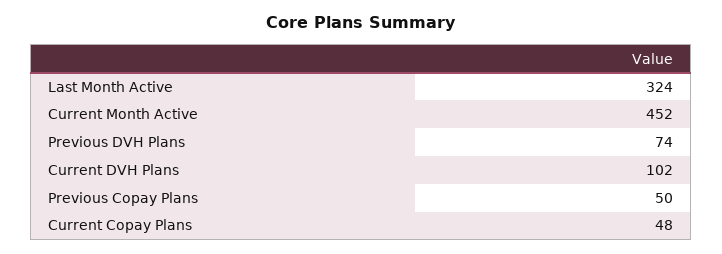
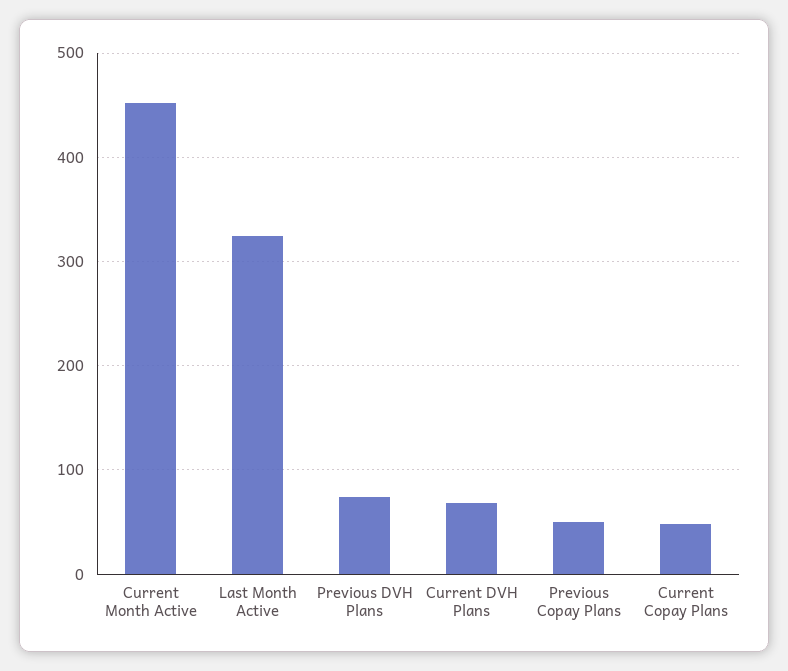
  {
    "Last Month Active": 324,
    "Current Month Active": 452,
    "Previous DVH Plans": 74,
-   "Current DVH Plans": 102,
+   "Current DVH Plans": 70,
    "Previous Copay Plans": 50,
    "Current Copay Plans": 48
  }

